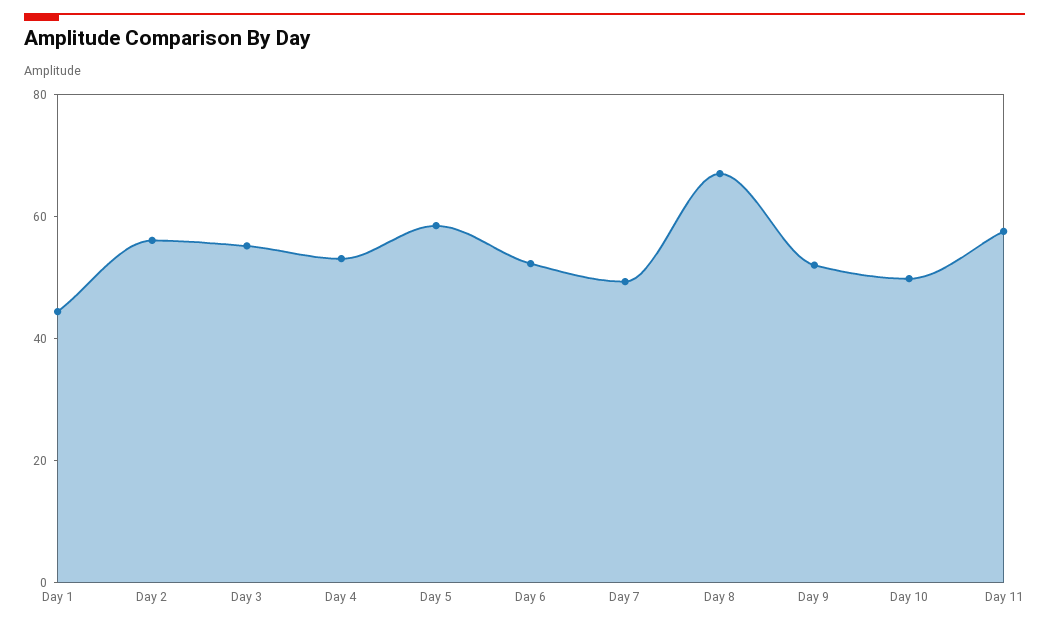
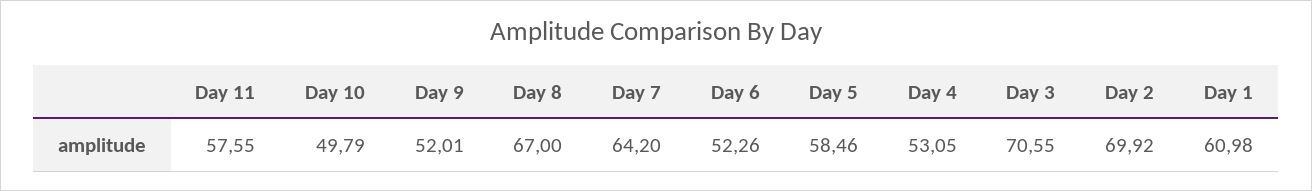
  {
-   "Day 1": 45,
+   "Day 1": 60.98,
-   "Day 2": 55,
+   "Day 2": 69.92,
-   "Day 3": 55,
+   "Day 3": 70.55,
    "Day 4": 53.05,
    "Day 5": 58.46,
    "Day 6": 52.26,
-   "Day 7": 50,
+   "Day 7": 64.2,
    "Day 8": 67,
    "Day 9": 52.01,
    "Day 10": 49.79,
    "Day 11": 57.55
  }

